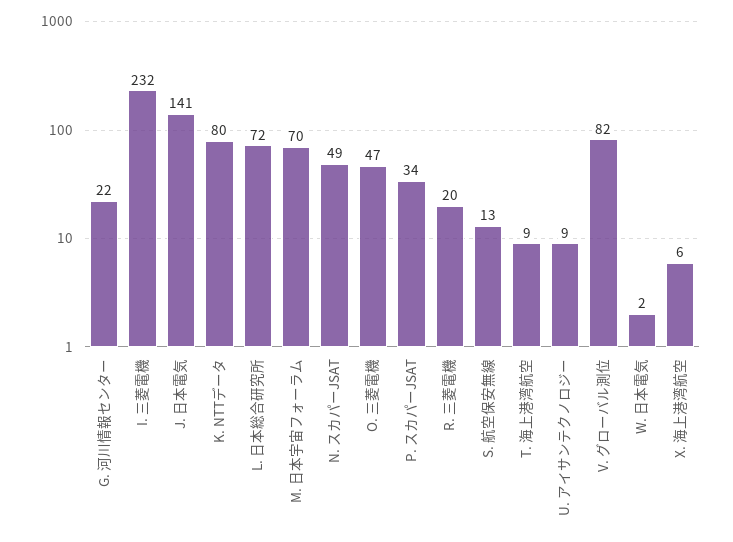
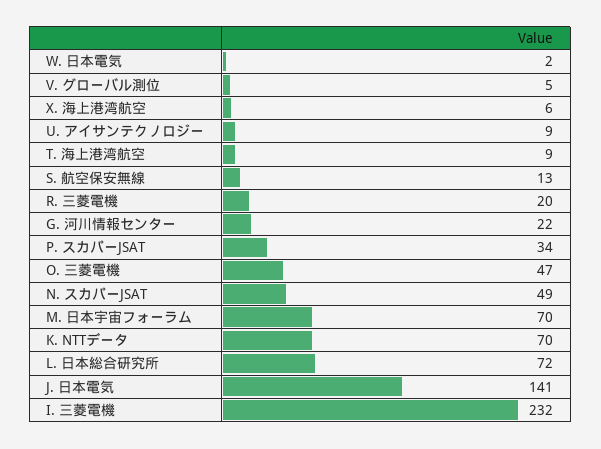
  {
    "G. 河川情報センター": 22,
    "I. 三菱電機": 232,
    "J. 日本電気": 141,
-   "K. NTTデータ": 80,
+   "K. NTTデータ": 70,
    "L. 日本総合研究所": 72,
    "M. 日本宇宙フォーラム": 70,
    "N. スカパーJSAT": 49,
    "O. 三菱電機": 47,
    "P. スカパーJSAT": 34,
    "R. 三菱電機": 20,
    "S. 航空保安無線": 13,
    "T. 海上港湾航空": 9,
    "U. アイサンテクノロジー": 9,
-   "V. グローバル測位": 82,
+   "V. グローバル測位": 5,
    "W. 日本電気": 2,
    "X. 海上港湾航空": 6
  }

